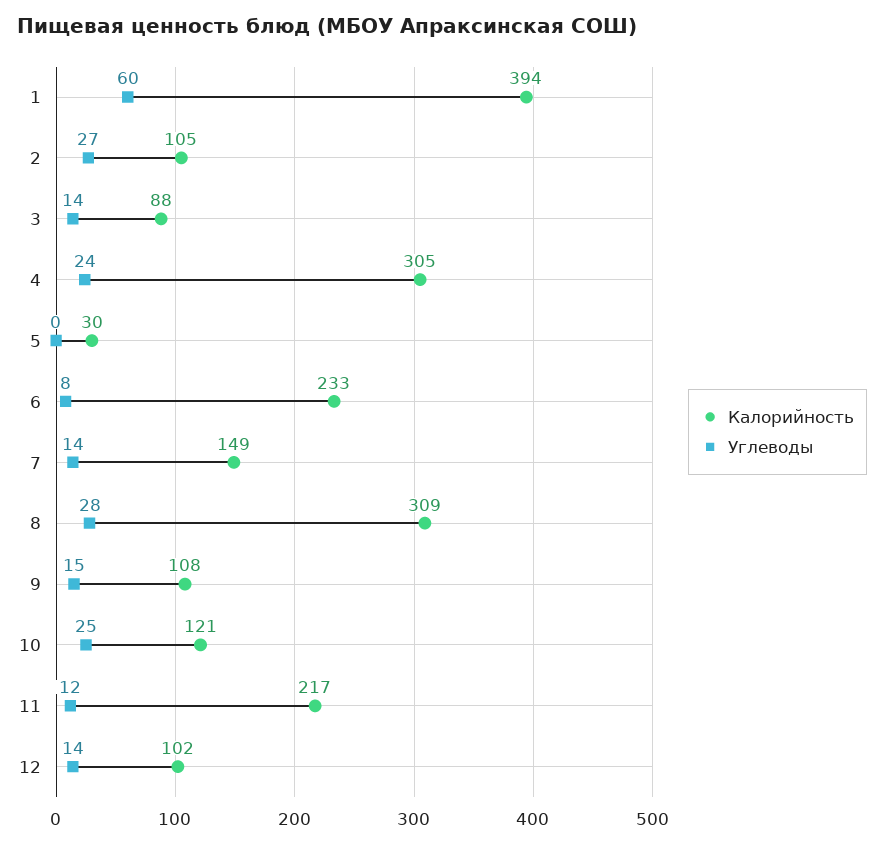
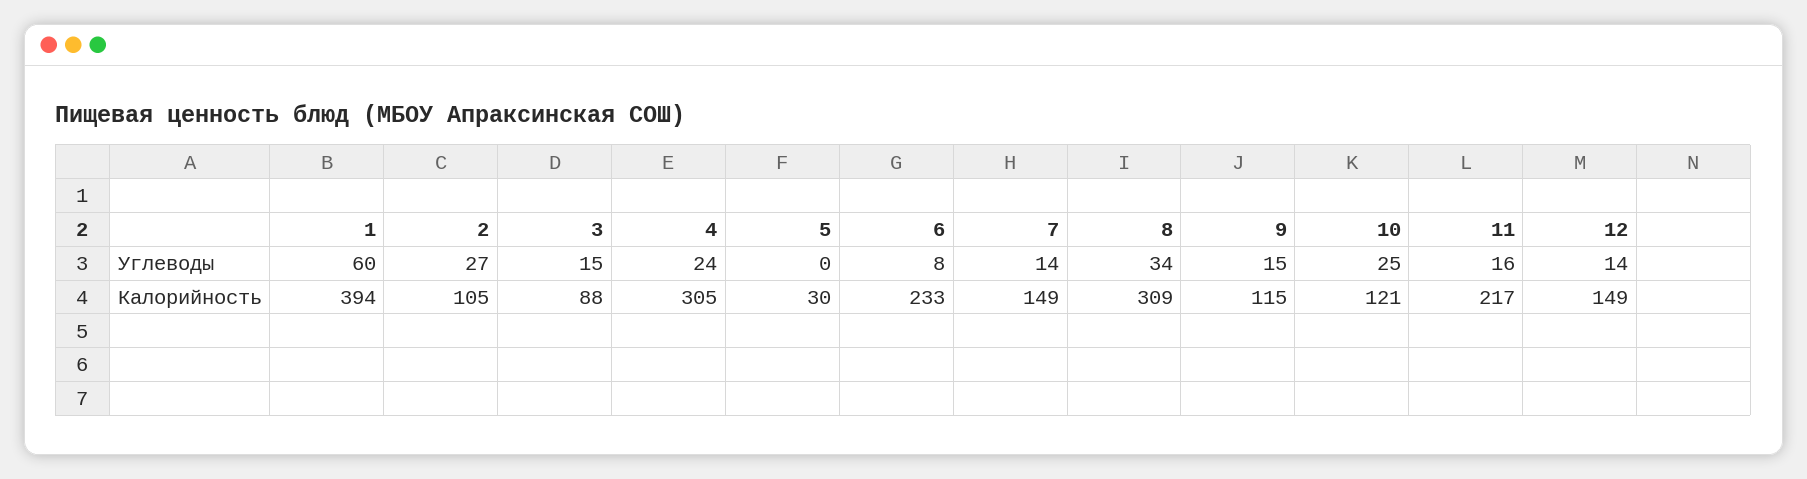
  {
    "Калорийность": {
      "1": 394,
      "2": 105,
      "3": 88,
      "4": 305,
      "5": 30,
      "6": 233,
      "7": 149,
      "8": 309,
-     "9": 108,
+     "9": 115,
      "10": 121,
      "11": 217,
-     "12": 102
+     "12": 149
    },
    "Углеводы": {
      "1": 60,
      "2": 27,
-     "3": 14,
+     "3": 15,
      "4": 24,
      "5": 0,
      "6": 8,
      "7": 14,
-     "8": 28,
+     "8": 34,
      "9": 15,
      "10": 25,
-     "11": 12,
+     "11": 16,
      "12": 14
    }
  }

